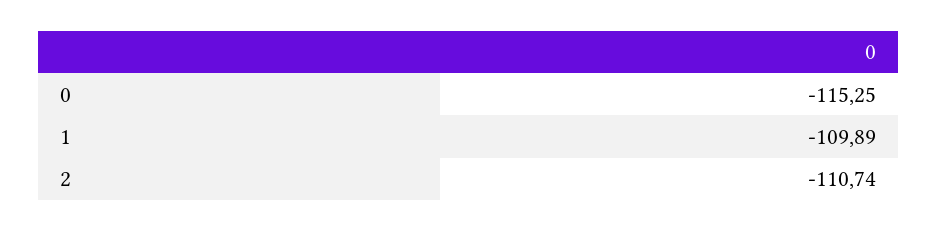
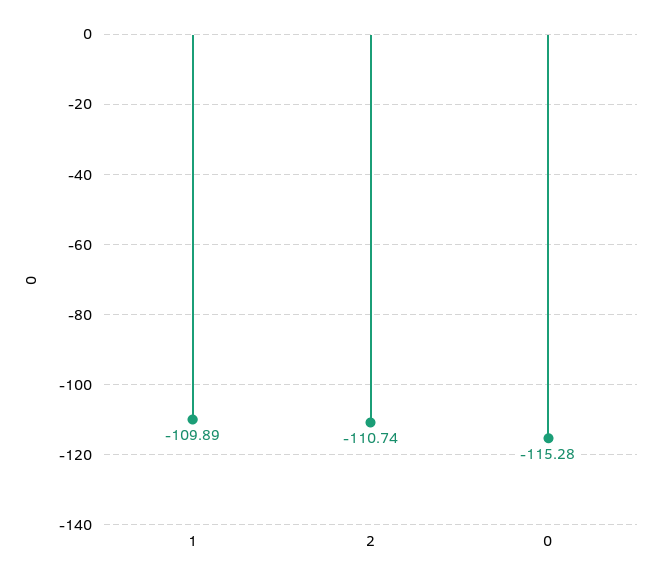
  {
-   "0": -115.25,
+   "0": -115.28,
    "1": -109.89,
    "2": -110.74
  }

